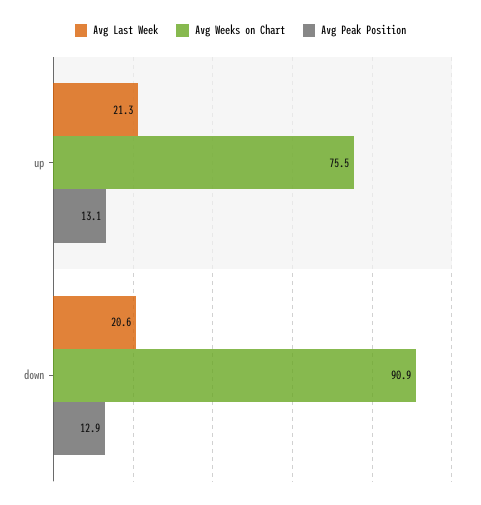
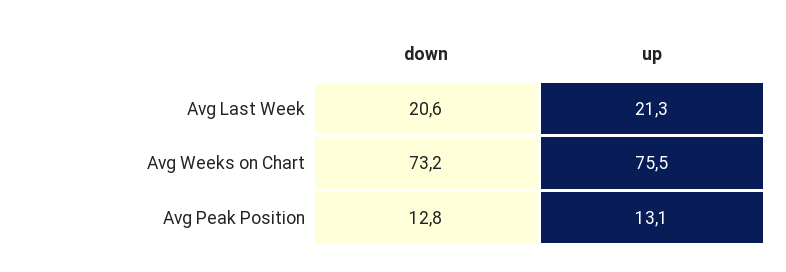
  {
    "Avg Last Week": {
      "up": 21.3,
      "down": 20.6
    },
    "Avg Weeks on Chart": {
      "up": 75.5,
-     "down": 90.9
+     "down": 73.2
    },
    "Avg Peak Position": {
      "up": 13.1,
-     "down": 12.9
+     "down": 12.8
    }
  }

